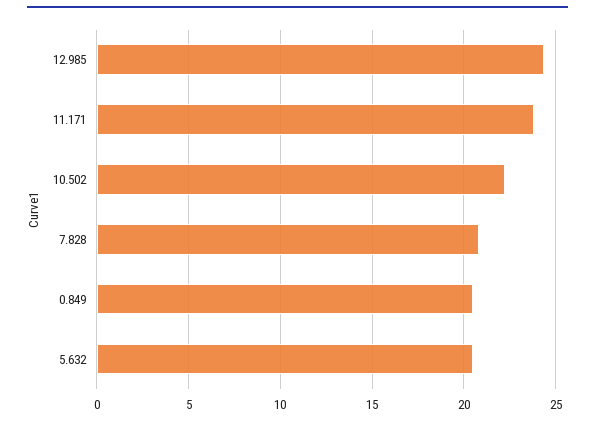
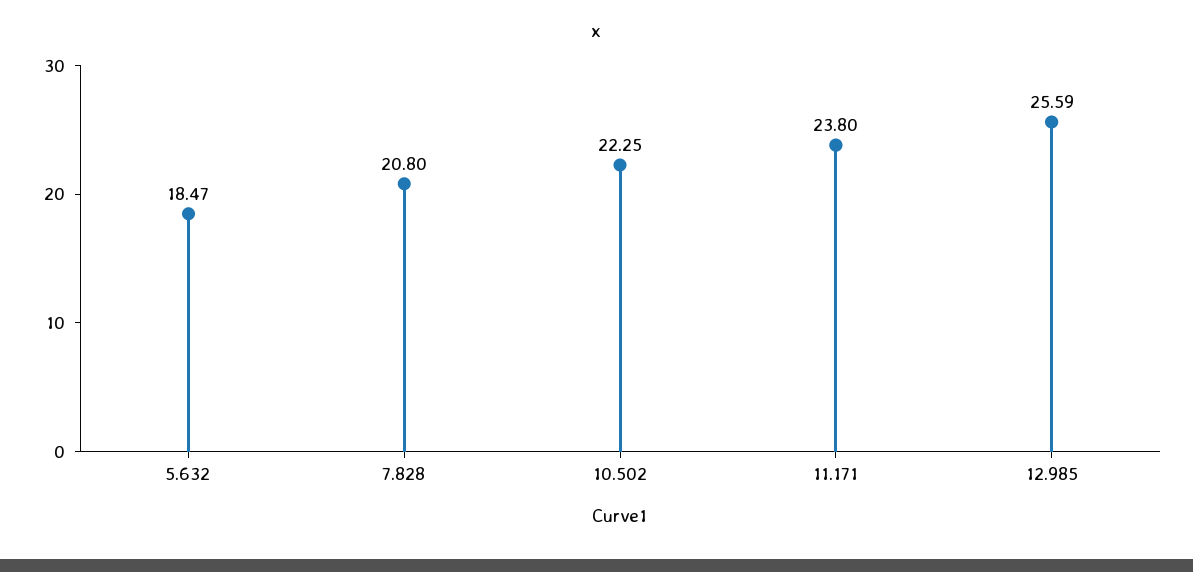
  {
-   "12.985": 24.5,
+   "12.985": 25.59,
    "11.171": 23.8,
    "10.502": 22.25,
    "7.828": 20.8,
-   "0.849": 20.5,
-   "5.632": 20.5
+   "5.632": 18.47
  }

